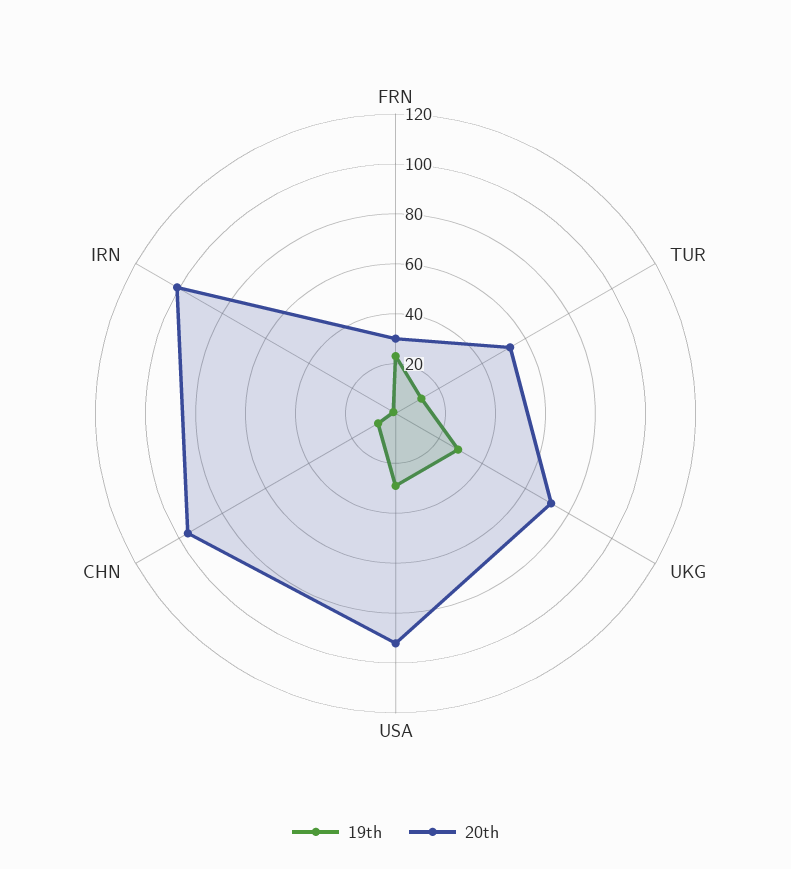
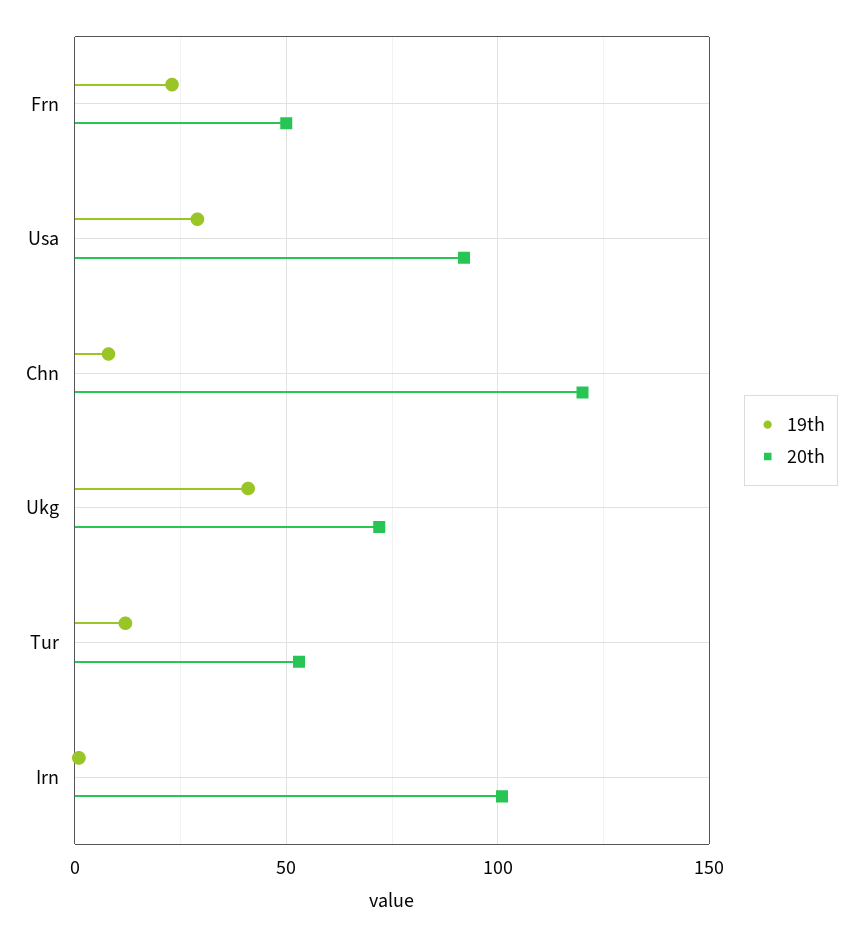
  {
    "19th": {
      "FRN": 25,
      "TUR": 10,
-     "UKG": 30,
+     "UKG": 40,
      "USA": 30,
      "CHN": 10,
      "IRN": 0
    },
    "20th": {
-     "FRN": 30,
+     "FRN": 50,
      "TUR": 55,
      "UKG": 70,
      "USA": 90,
-     "CHN": 95,
+     "CHN": 120,
      "IRN": 100
    }
  }

